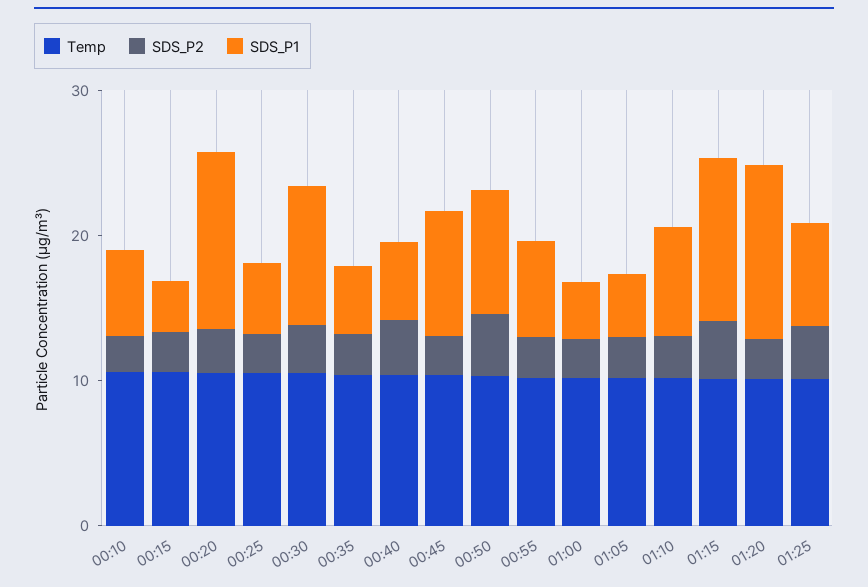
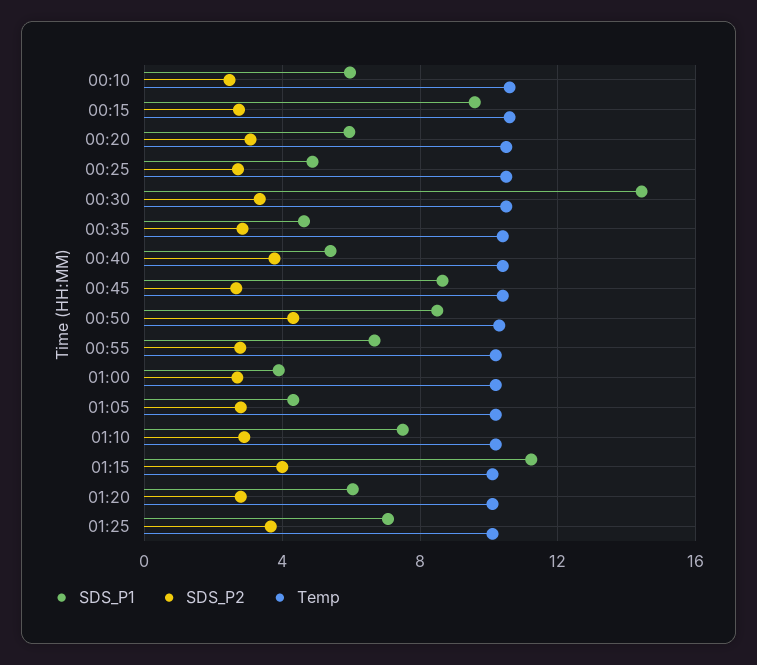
  {
    "Temp": {
      "00:10": 10.5,
      "00:15": 10.5,
      "00:20": 10.5,
      "00:25": 10.5,
      "00:30": 10.5,
      "00:35": 10.5,
      "00:40": 10.5,
      "00:45": 10.5,
      "00:50": 10.5,
      "00:55": 10,
      "01:00": 10,
      "01:05": 10,
      "01:10": 10,
      "01:15": 10,
      "01:20": 10,
      "01:25": 10
    },
    "SDS_P2": {
      "00:10": 2.5,
      "00:15": 3,
      "00:20": 3,
      "00:25": 2.5,
      "00:30": 3.5,
      "00:35": 3,
      "00:40": 4,
      "00:45": 2.5,
      "00:50": 4.5,
      "00:55": 3,
      "01:00": 2.5,
      "01:05": 3,
      "01:10": 3,
      "01:15": 4,
      "01:20": 3,
      "01:25": 3.5
    },
    "SDS_P1": {
      "00:10": 6,
-     "00:15": 4,
+     "00:15": 9.5,
-     "00:20": 12,
+     "00:20": 6,
      "00:25": 5,
-     "00:30": 10,
+     "00:30": 14.5,
      "00:35": 4.5,
      "00:40": 5.5,
      "00:45": 8.5,
      "00:50": 8.5,
      "00:55": 6.5,
      "01:00": 4,
      "01:05": 4.5,
      "01:10": 7.5,
      "01:15": 11,
-     "01:20": 12,
+     "01:20": 6,
      "01:25": 7
    }
  }

